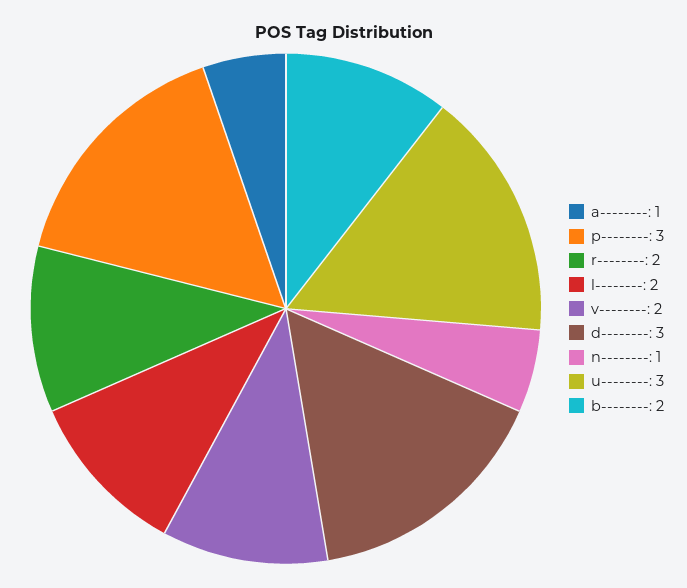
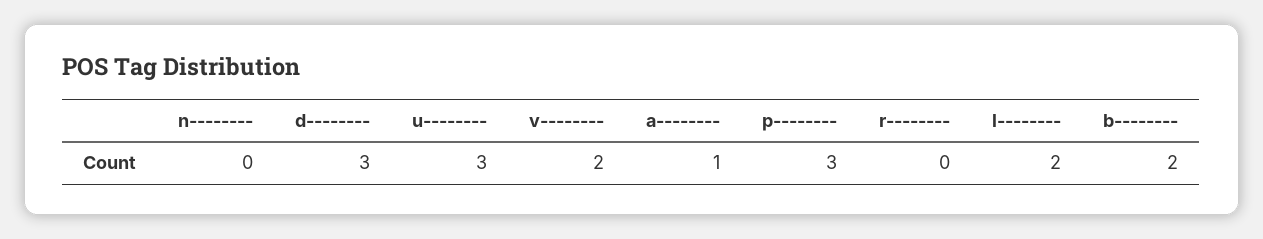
  {
    "a--------": 1,
    "p--------": 3,
-   "r--------": 2,
+   "r--------": 0,
    "l--------": 2,
    "v--------": 2,
    "d--------": 3,
-   "n--------": 1,
+   "n--------": 0,
    "u--------": 3,
    "b--------": 2
  }

